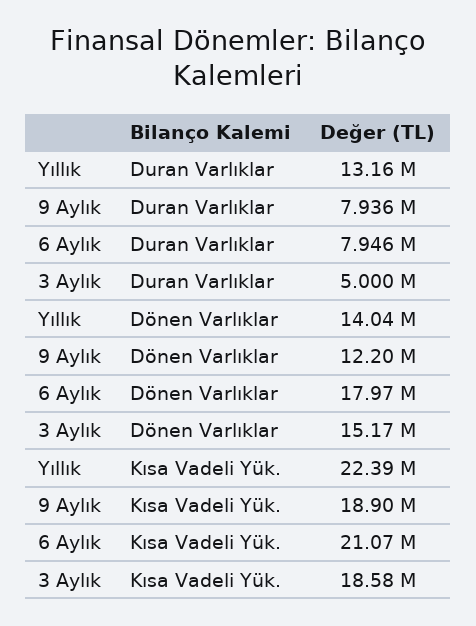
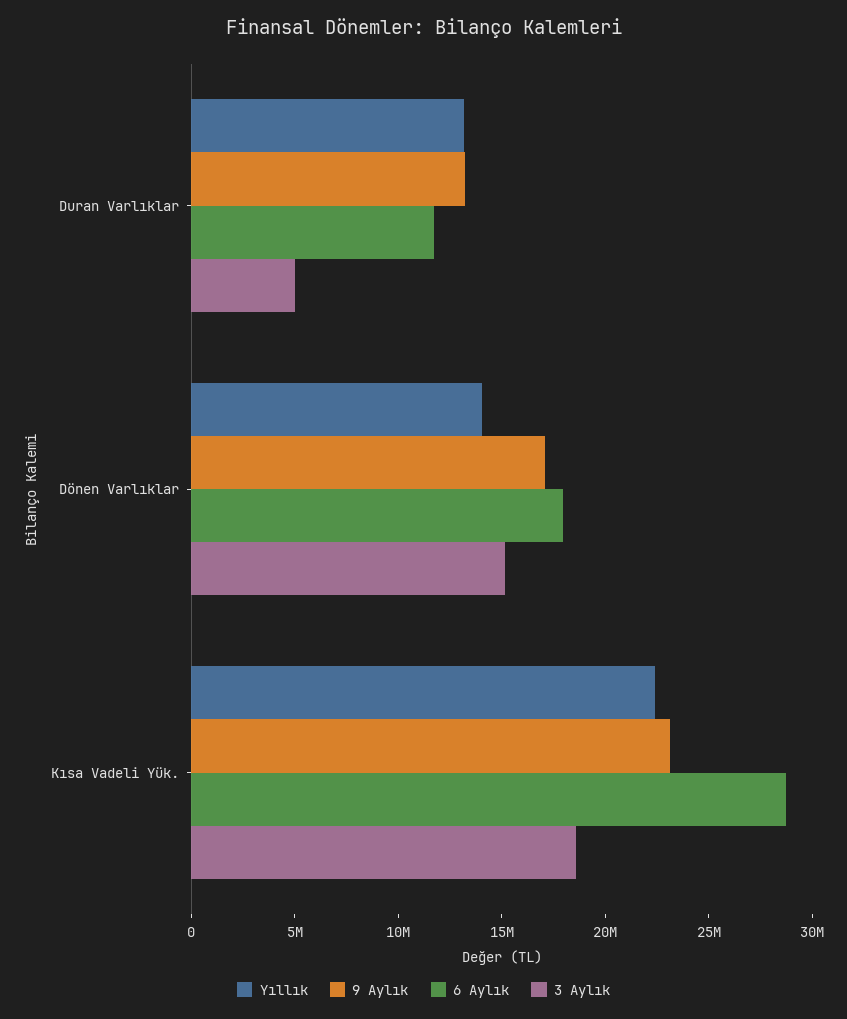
  {
    "Yıllık": {
      "Duran Varlıklar": 13160000,
      "Dönen Varlıklar": 14040000,
      "Kısa Vadeli Yük.": 22390000
    },
    "9 Aylık": {
-     "Duran Varlıklar": 7936000,
+     "Duran Varlıklar": 13000000,
-     "Dönen Varlıklar": 12200000,
+     "Dönen Varlıklar": 17000000,
-     "Kısa Vadeli Yük.": 18900000
+     "Kısa Vadeli Yük.": 23000000
    },
    "6 Aylık": {
-     "Duran Varlıklar": 7946000,
+     "Duran Varlıklar": 12000000,
      "Dönen Varlıklar": 17970000,
-     "Kısa Vadeli Yük.": 21070000
+     "Kısa Vadeli Yük.": 29000000
    },
    "3 Aylık": {
      "Duran Varlıklar": 5000000,
      "Dönen Varlıklar": 15170000,
      "Kısa Vadeli Yük.": 18580000
    }
  }

